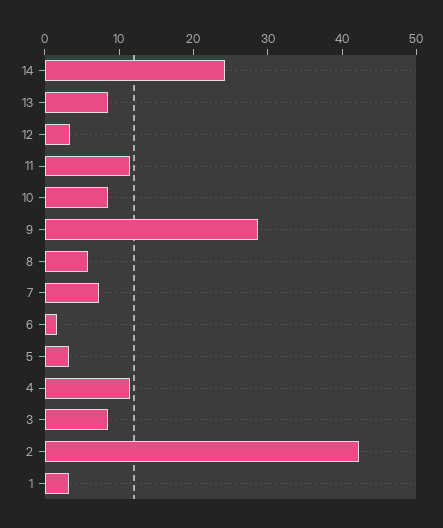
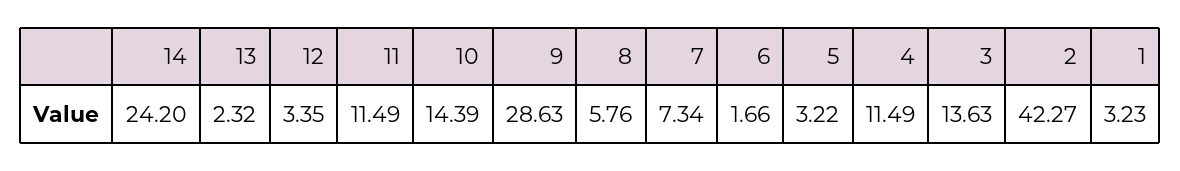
  {
    "14": 24.2,
-   "13": 8,
+   "13": 2.32,
    "12": 3.35,
    "11": 11.49,
-   "10": 8,
+   "10": 14.39,
    "9": 28.63,
    "8": 5.76,
    "7": 7.34,
    "6": 1.66,
    "5": 3.22,
    "4": 11.49,
-   "3": 8,
+   "3": 13.63,
    "2": 42.27,
    "1": 3.23
  }

